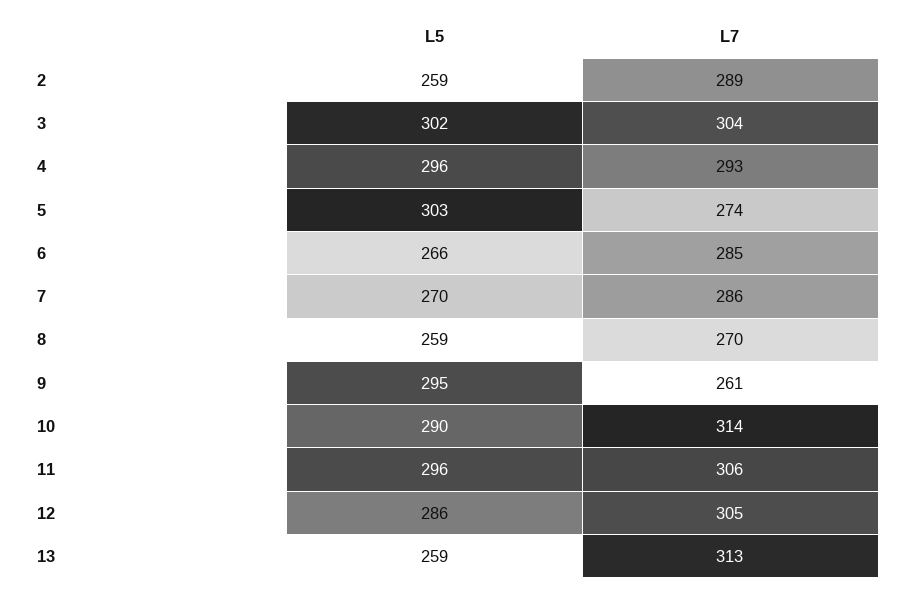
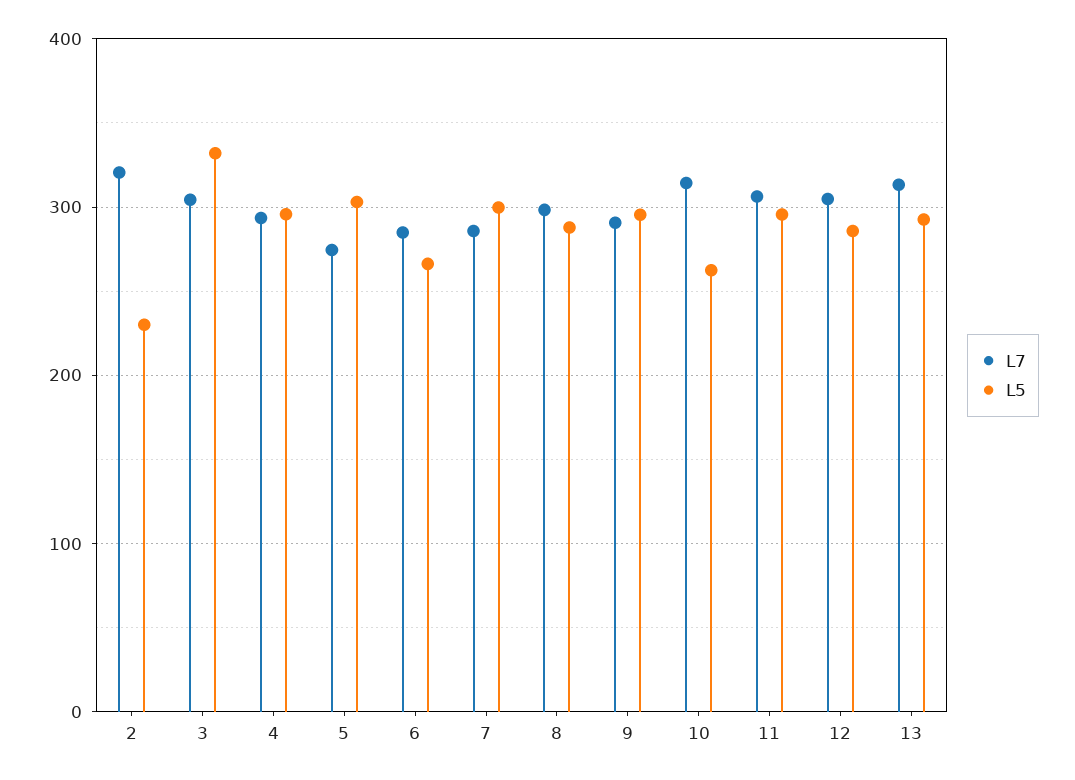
  {
    "L5": {
-     "2": 259,
+     "2": 230,
-     "3": 302,
+     "3": 330,
      "4": 296,
      "5": 303,
      "6": 266,
-     "7": 270,
+     "7": 300,
-     "8": 259,
+     "8": 290,
      "9": 295,
-     "10": 290,
+     "10": 260,
      "11": 296,
      "12": 286,
-     "13": 259
+     "13": 290
    },
    "L7": {
-     "2": 289,
+     "2": 320,
      "3": 304,
      "4": 293,
      "5": 274,
      "6": 285,
      "7": 286,
-     "8": 270,
+     "8": 300,
-     "9": 261,
+     "9": 290,
      "10": 314,
      "11": 306,
      "12": 305,
      "13": 313
    }
  }

